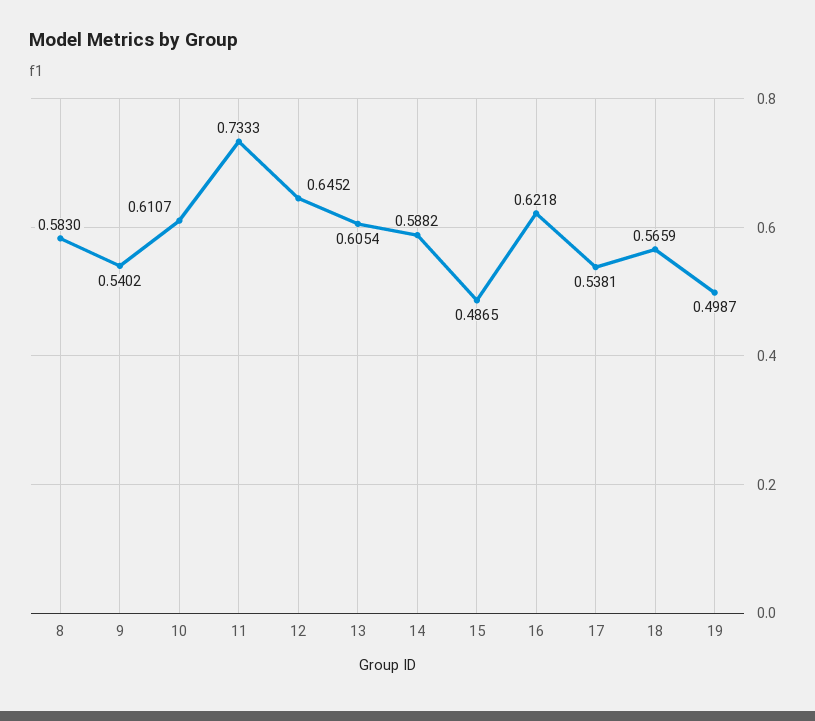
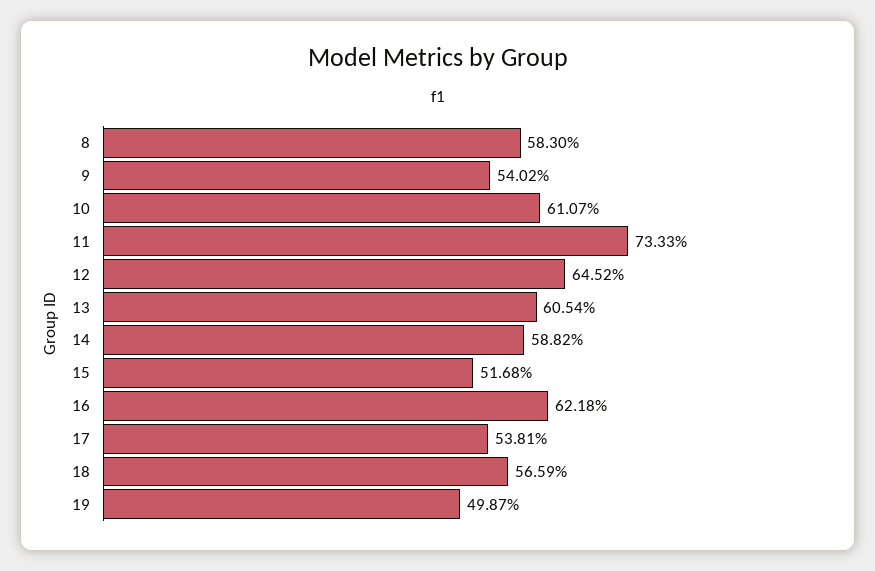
  {
    "8": 0.583,
    "9": 0.5402,
    "10": 0.6107,
    "11": 0.7333,
    "12": 0.6452,
    "13": 0.6054,
    "14": 0.5882,
-   "15": 0.4865,
+   "15": 0.5168,
    "16": 0.6218,
    "17": 0.5381,
    "18": 0.5659,
    "19": 0.4987
  }

